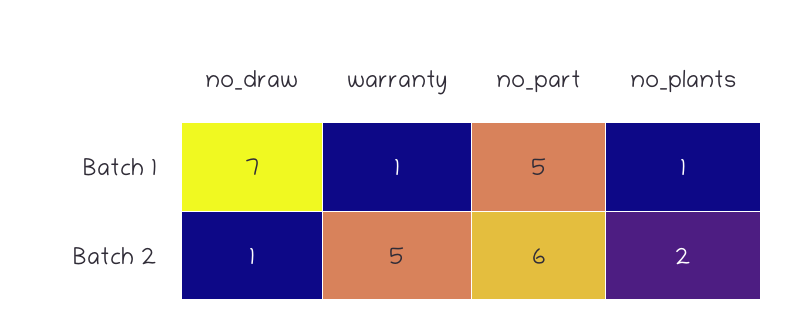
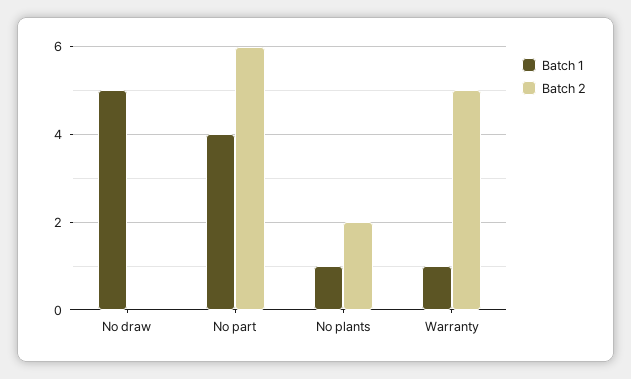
  {
    "Batch 1": {
-     "no_draw": 7,
+     "no_draw": 5,
      "warranty": 1,
-     "no_part": 5,
+     "no_part": 4,
      "no_plants": 1
    },
    "Batch 2": {
-     "no_draw": 1,
+     "no_draw": 0,
      "warranty": 5,
      "no_part": 6,
      "no_plants": 2
    }
  }

